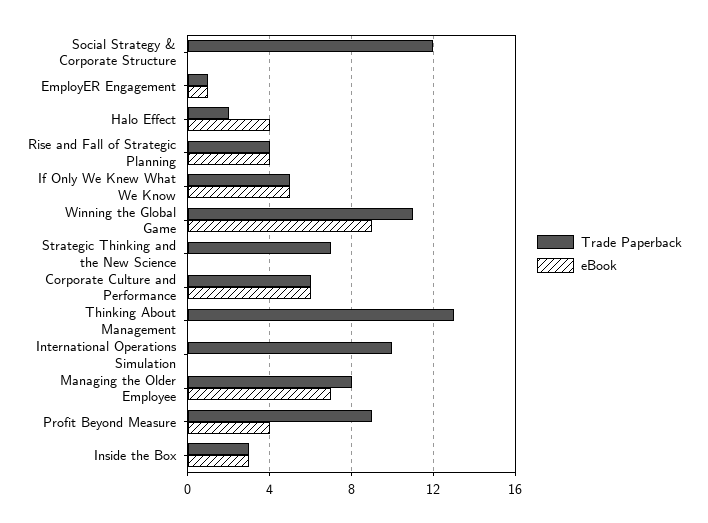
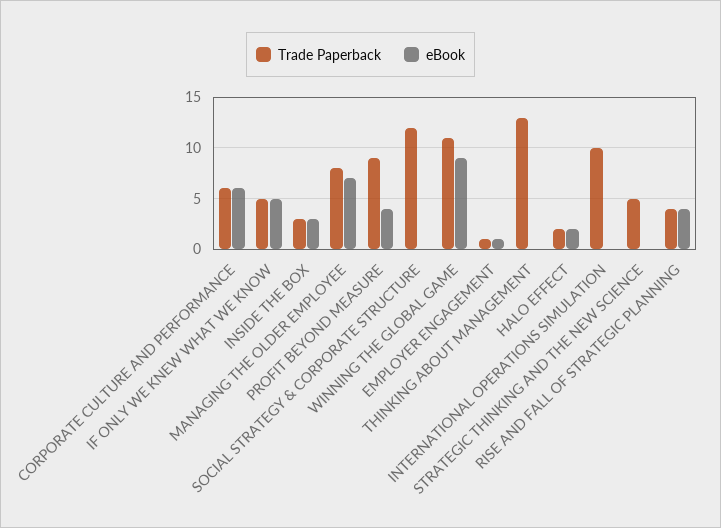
  {
    "Trade Paperback": {
      "Social Strategy & Corporate Structure": 12,
      "EmployER Engagement": 1,
      "Halo Effect": 2,
      "Rise and Fall of Strategic Planning": 4,
      "If Only We Knew What We Know": 5,
      "Winning the Global Game": 11,
-     "Strategic Thinking and the New Science": 7,
+     "Strategic Thinking and the New Science": 5,
      "Corporate Culture and Performance": 6,
      "Thinking About Management": 13,
      "International Operations Simulation": 10,
      "Managing the Older Employee": 8,
      "Profit Beyond Measure": 9,
      "Inside the Box": 3
    },
    "eBook": {
      "Social Strategy & Corporate Structure": 0,
      "EmployER Engagement": 1,
-     "Halo Effect": 4,
+     "Halo Effect": 2,
      "Rise and Fall of Strategic Planning": 4,
      "If Only We Knew What We Know": 5,
      "Winning the Global Game": 9,
      "Strategic Thinking and the New Science": 0,
      "Corporate Culture and Performance": 6,
      "Thinking About Management": 0,
      "International Operations Simulation": 0,
      "Managing the Older Employee": 7,
      "Profit Beyond Measure": 4,
      "Inside the Box": 3
    }
  }

